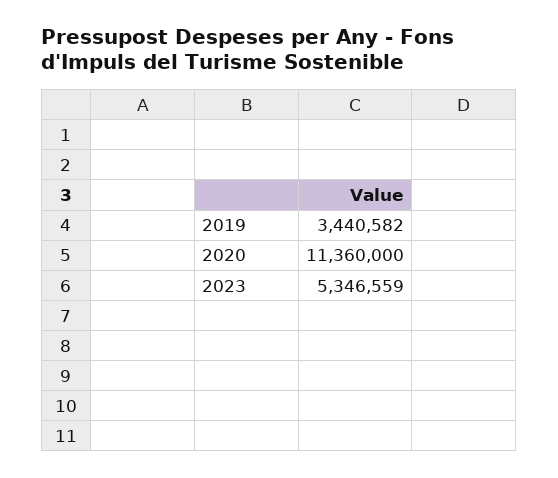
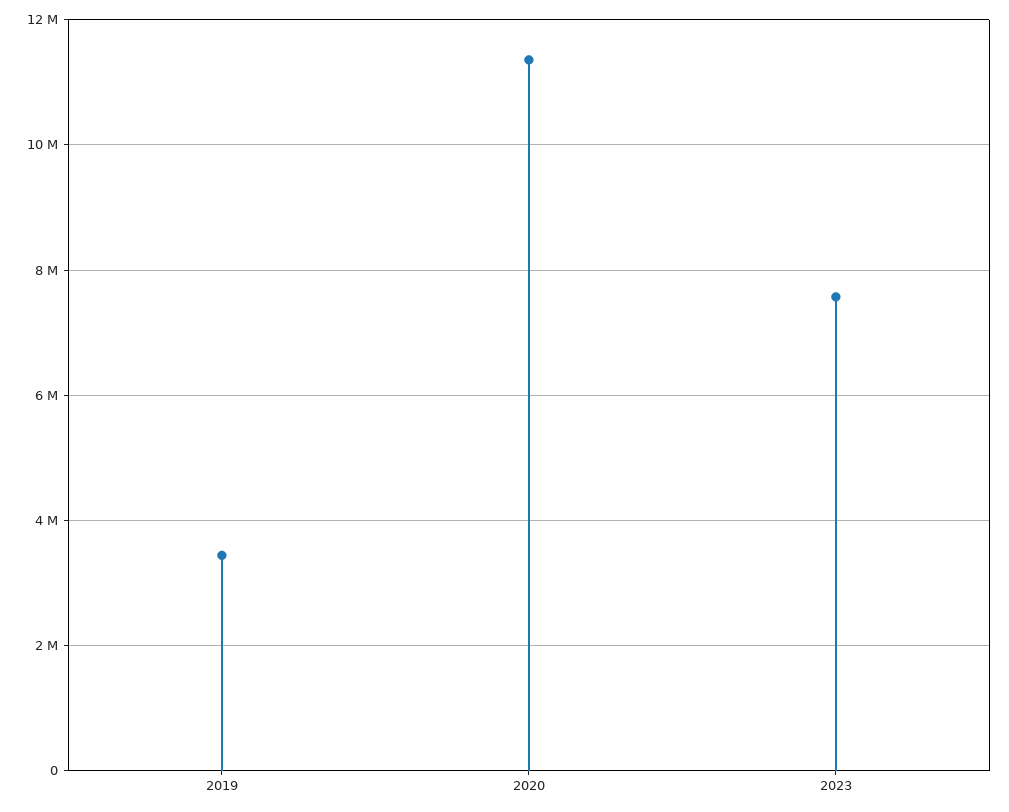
  {
    "2019": 3440582,
    "2020": 11360000,
-   "2023": 5346559
+   "2023": 7600000
  }

